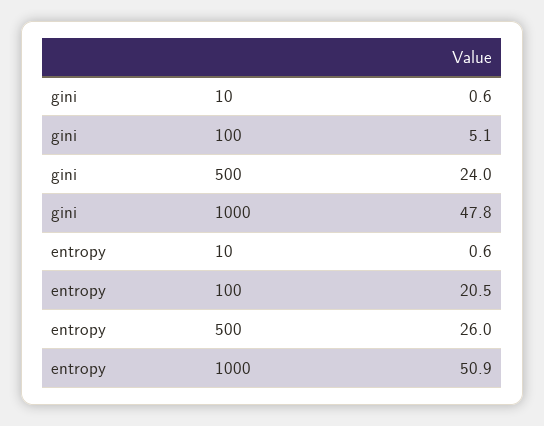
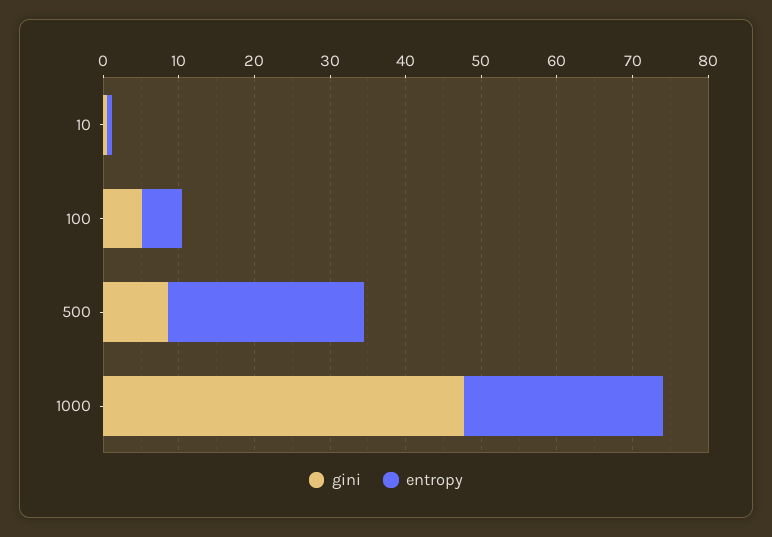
  {
    "gini": {
      "10": 0.6,
      "100": 5.1,
-     "500": 24,
+     "500": 8,
      "1000": 47.8
    },
    "entropy": {
      "10": 0.6,
-     "100": 20.5,
+     "100": 6,
      "500": 26,
-     "1000": 50.9
+     "1000": 26
    }
  }

